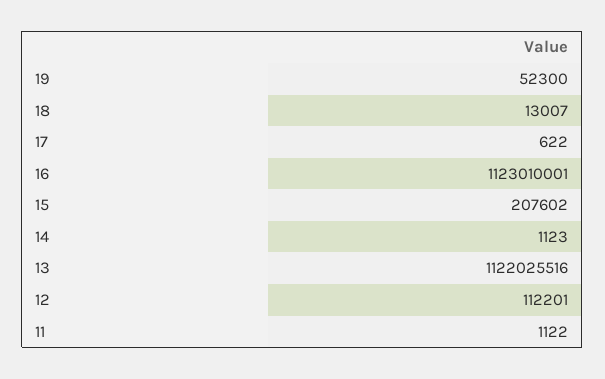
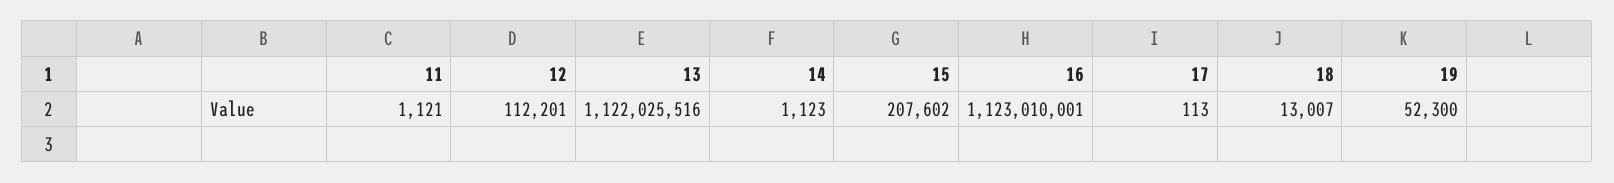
  {
    "19": 52300,
    "18": 13007,
-   "17": 622,
+   "17": 113,
    "16": 1123010001,
    "15": 207602,
    "14": 1123,
    "13": 1122025516,
    "12": 112201,
-   "11": 1122
+   "11": 1121
  }

